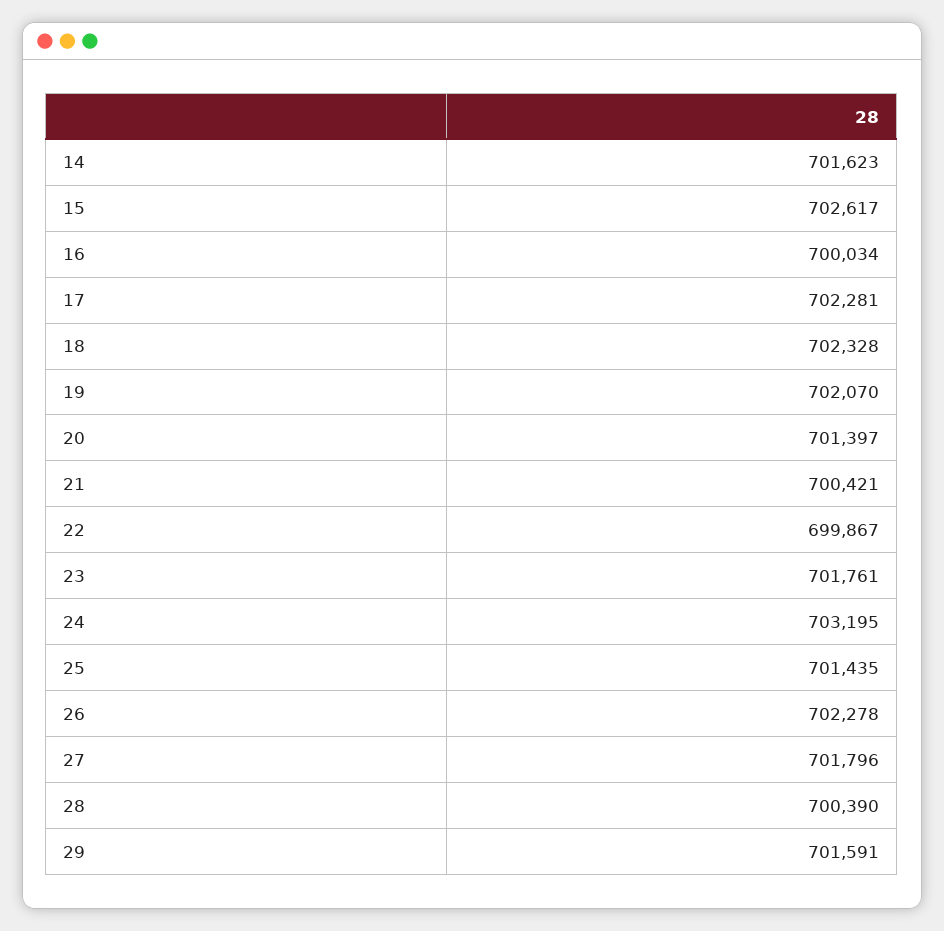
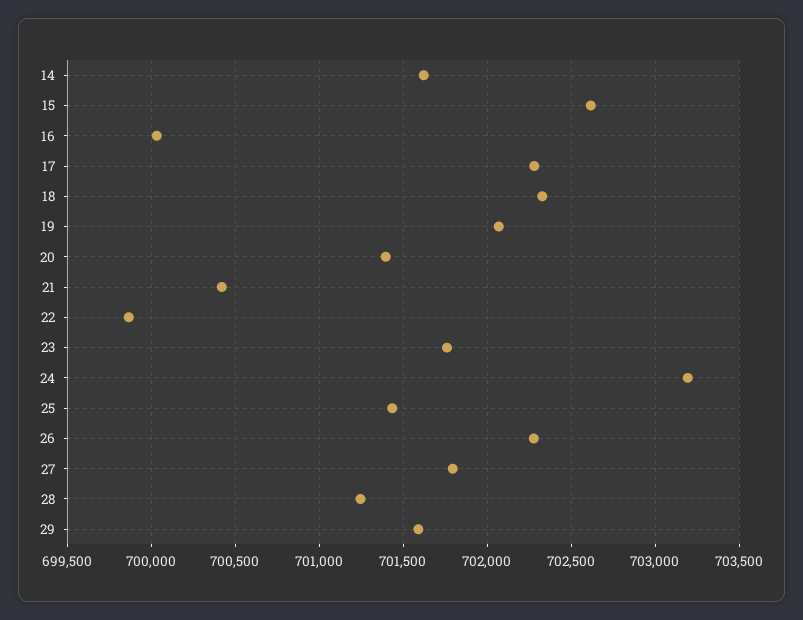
  {
    "14": 701623,
    "15": 702617,
    "16": 700034,
    "17": 702281,
    "18": 702328,
    "19": 702070,
    "20": 701397,
    "21": 700421,
    "22": 699867,
    "23": 701761,
    "24": 703195,
    "25": 701435,
    "26": 702278,
    "27": 701796,
-   "28": 700390,
+   "28": 701250,
    "29": 701591
  }

